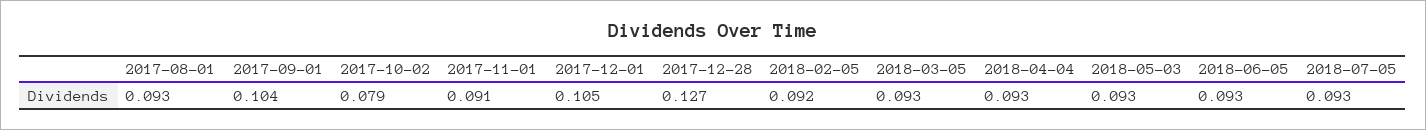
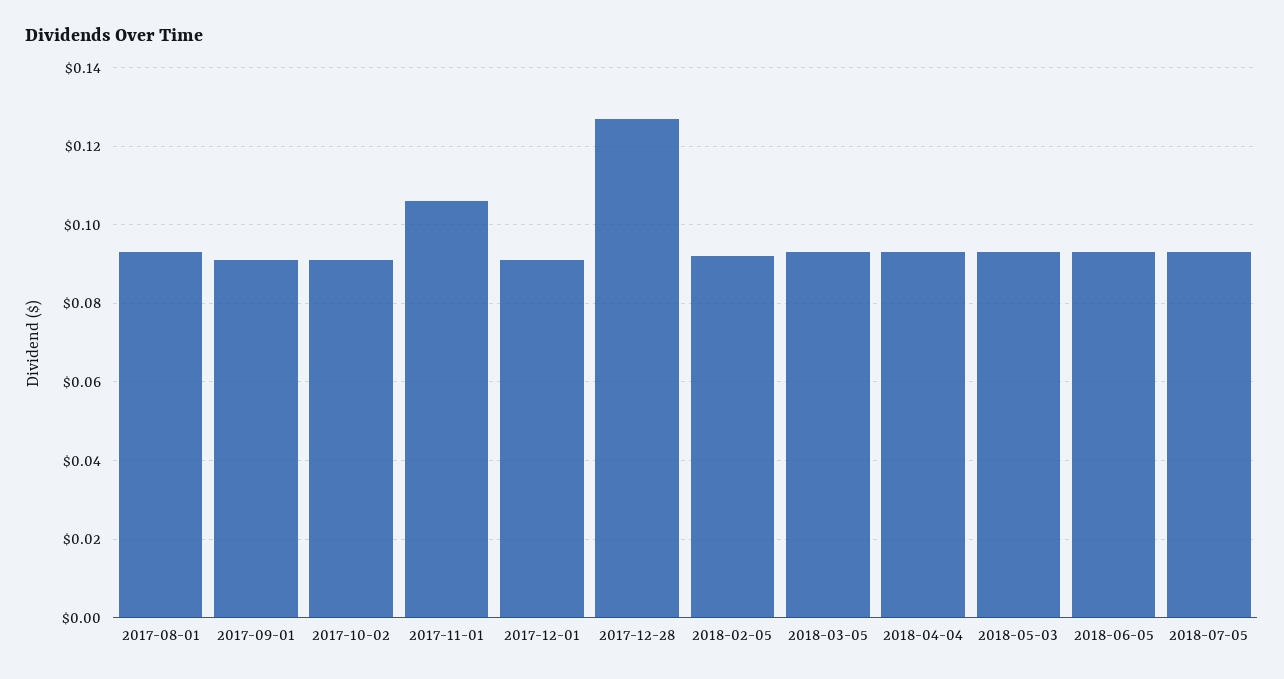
  {
    "2017-08-01": 0.093,
-   "2017-09-01": 0.104,
+   "2017-09-01": 0.09,
-   "2017-10-02": 0.079,
+   "2017-10-02": 0.09,
-   "2017-11-01": 0.091,
+   "2017-11-01": 0.105,
-   "2017-12-01": 0.105,
+   "2017-12-01": 0.09,
    "2017-12-28": 0.127,
    "2018-02-05": 0.092,
    "2018-03-05": 0.093,
    "2018-04-04": 0.093,
    "2018-05-03": 0.093,
    "2018-06-05": 0.093,
    "2018-07-05": 0.093
  }

